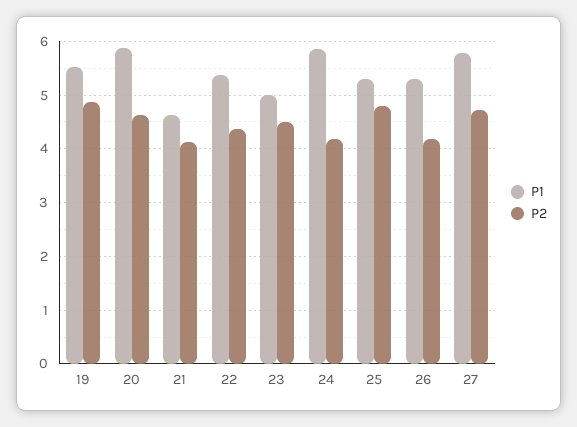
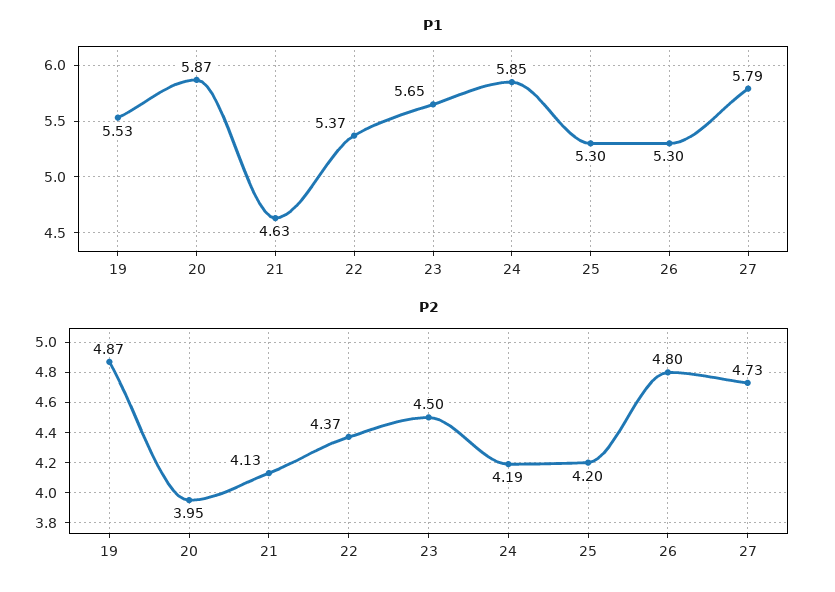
  {
    "P1": {
      "19": 5.53,
      "20": 5.87,
      "21": 4.63,
      "22": 5.37,
-     "23": 5,
+     "23": 5.65,
      "24": 5.85,
      "25": 5.3,
      "26": 5.3,
      "27": 5.79
    },
    "P2": {
      "19": 4.87,
-     "20": 4.6,
+     "20": 3.95,
      "21": 4.13,
      "22": 4.37,
      "23": 4.5,
      "24": 4.19,
-     "25": 4.8,
+     "25": 4.2,
-     "26": 4.2,
+     "26": 4.8,
      "27": 4.73
    }
  }

